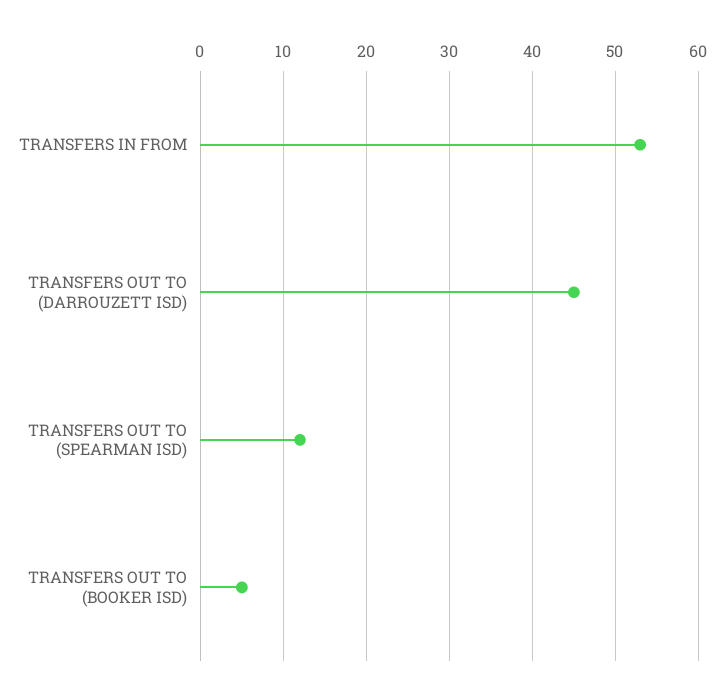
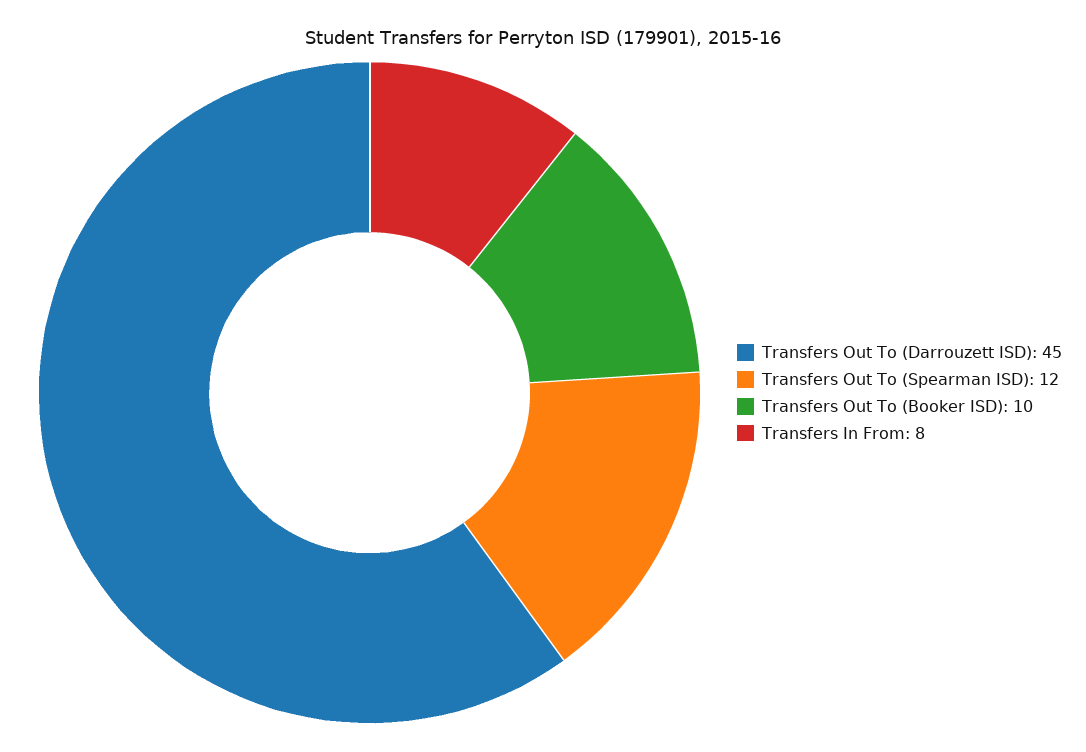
  {
-   "TRANSFERS IN FROM": 53,
+   "TRANSFERS IN FROM": 8,
    "TRANSFERS OUT TO (DARROUZETT ISD)": 45,
    "TRANSFERS OUT TO (SPEARMAN ISD)": 12,
-   "TRANSFERS OUT TO (BOOKER ISD)": 5
+   "TRANSFERS OUT TO (BOOKER ISD)": 10
  }

